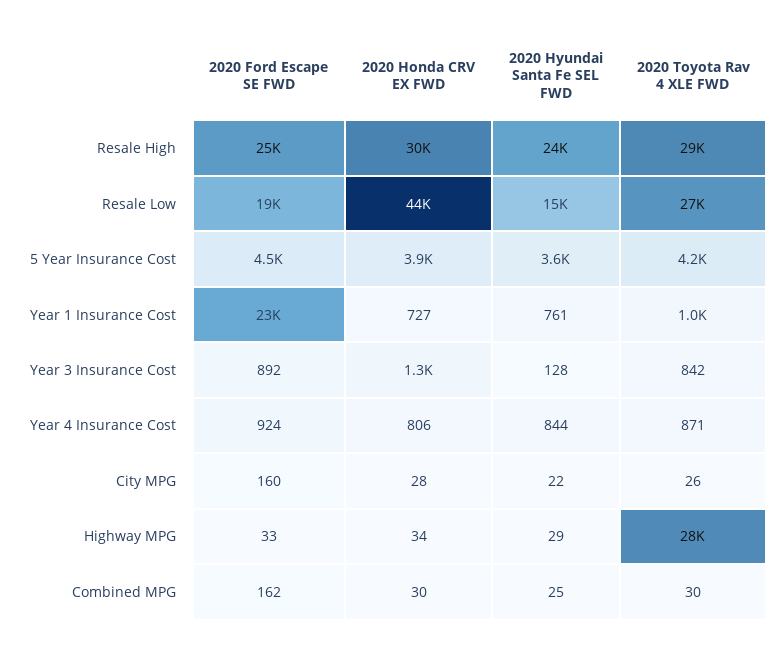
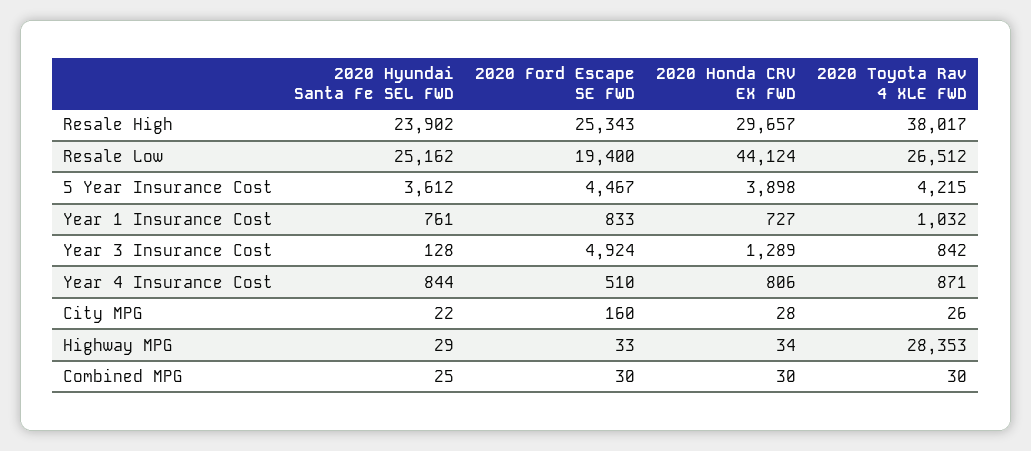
  {
    "2020 Ford Escape SE FWD": {
      "Resale High": 25343,
      "Resale Low": 19400,
      "5 Year Insurance Cost": 4467,
-     "Year 1 Insurance Cost": 23000,
+     "Year 1 Insurance Cost": 833,
-     "Year 3 Insurance Cost": 892,
+     "Year 3 Insurance Cost": 4924,
-     "Year 4 Insurance Cost": 924,
+     "Year 4 Insurance Cost": 510,
      "City MPG": 160,
      "Highway MPG": 33,
-     "Combined MPG": 162
+     "Combined MPG": 30
    },
    "2020 Honda CRV EX FWD": {
      "Resale High": 29657,
      "Resale Low": 44124,
      "5 Year Insurance Cost": 3898,
      "Year 1 Insurance Cost": 727,
      "Year 3 Insurance Cost": 1289,
      "Year 4 Insurance Cost": 806,
      "City MPG": 28,
      "Highway MPG": 34,
      "Combined MPG": 30
    },
    "2020 Hyundai Santa Fe SEL FWD": {
      "Resale High": 23902,
-     "Resale Low": 15000,
+     "Resale Low": 25162,
      "5 Year Insurance Cost": 3612,
      "Year 1 Insurance Cost": 761,
      "Year 3 Insurance Cost": 128,
      "Year 4 Insurance Cost": 844,
      "City MPG": 22,
      "Highway MPG": 29,
      "Combined MPG": 25
    },
    "2020 Toyota Rav 4 XLE FWD": {
-     "Resale High": 29000,
+     "Resale High": 38017,
      "Resale Low": 26512,
      "5 Year Insurance Cost": 4215,
      "Year 1 Insurance Cost": 1032,
      "Year 3 Insurance Cost": 842,
      "Year 4 Insurance Cost": 871,
      "City MPG": 26,
      "Highway MPG": 28353,
      "Combined MPG": 30
    }
  }

